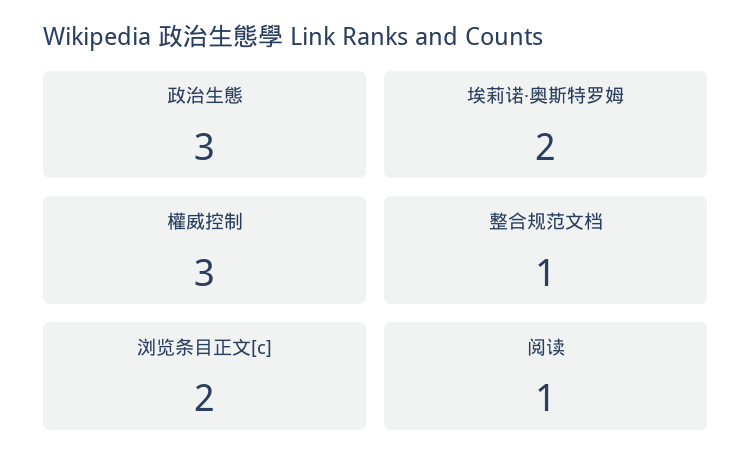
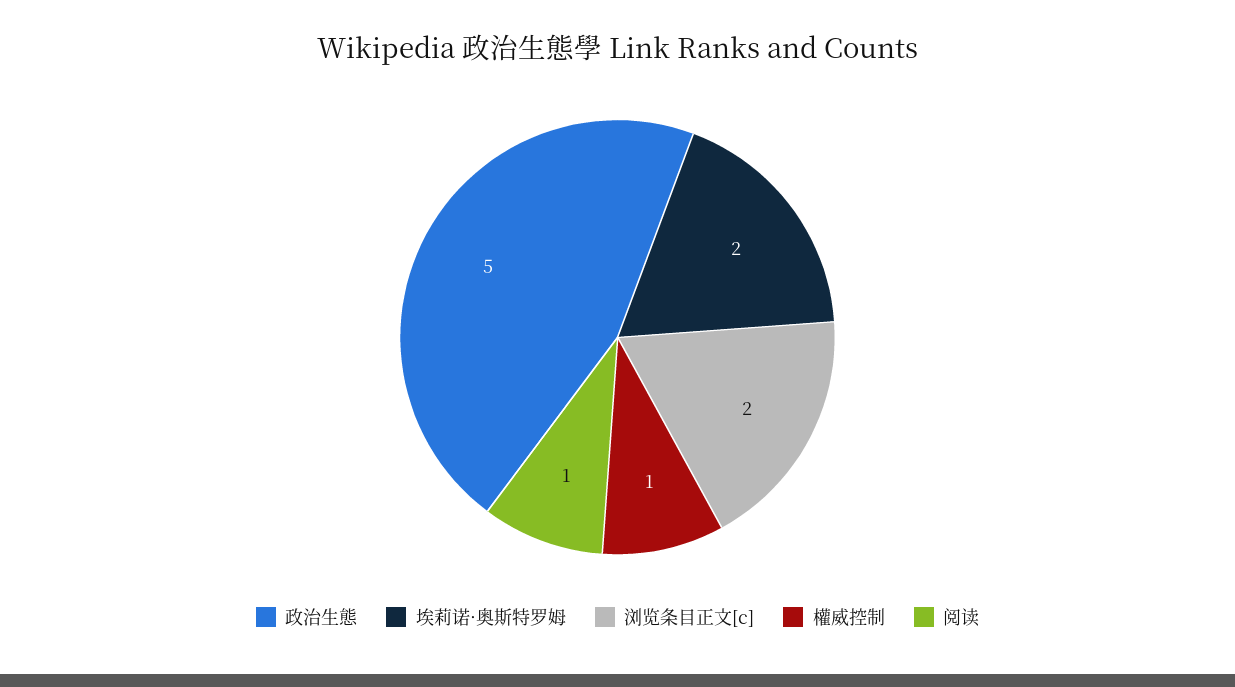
  {
-   "政治生態": 3,
+   "政治生態": 5,
    "埃莉诺·奥斯特罗姆": 2,
-   "權威控制": 3,
+   "權威控制": 1,
-   "整合规范文档": 1,
    "浏览条目正文[c]": 2,
    "阅读": 1
  }

